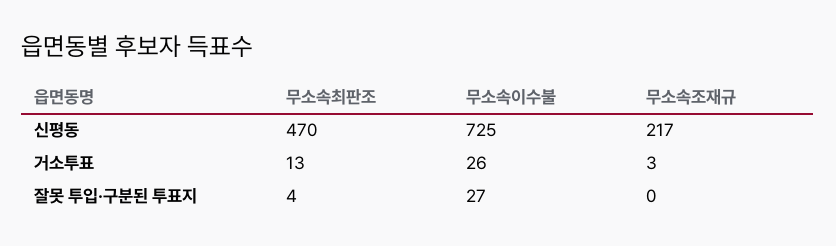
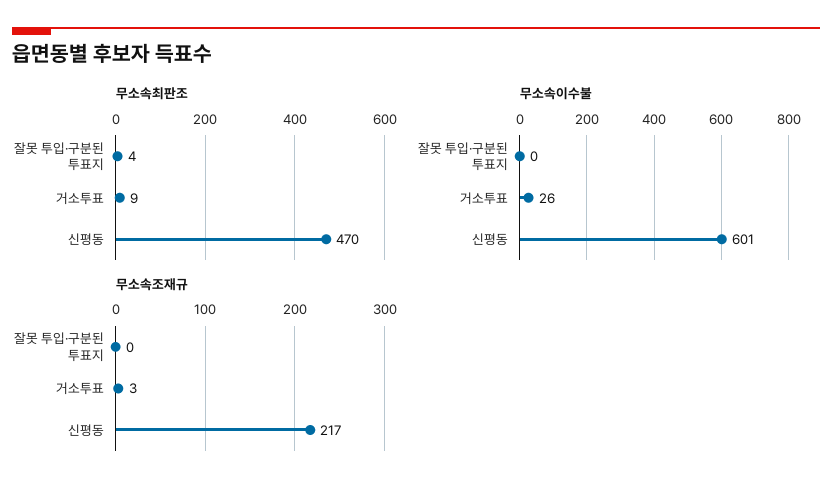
  {
    "무소속최판조": {
      "신평동": 470,
-     "거소투표": 13,
+     "거소투표": 9,
      "잘못 투입·구분된 투표지": 4
    },
    "무소속이수불": {
-     "신평동": 725,
+     "신평동": 601,
      "거소투표": 26,
-     "잘못 투입·구분된 투표지": 27
+     "잘못 투입·구분된 투표지": 0
    },
    "무소속조재규": {
      "신평동": 217,
      "거소투표": 3,
      "잘못 투입·구분된 투표지": 0
    }
  }

